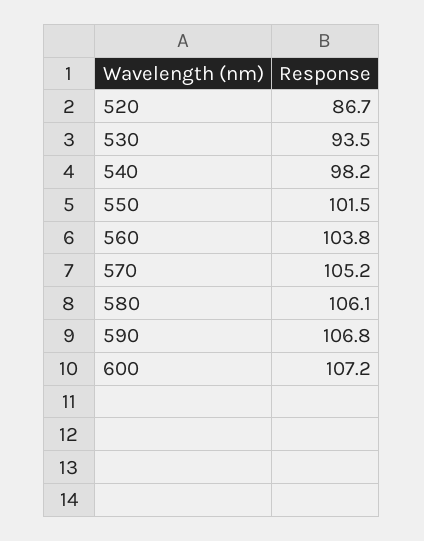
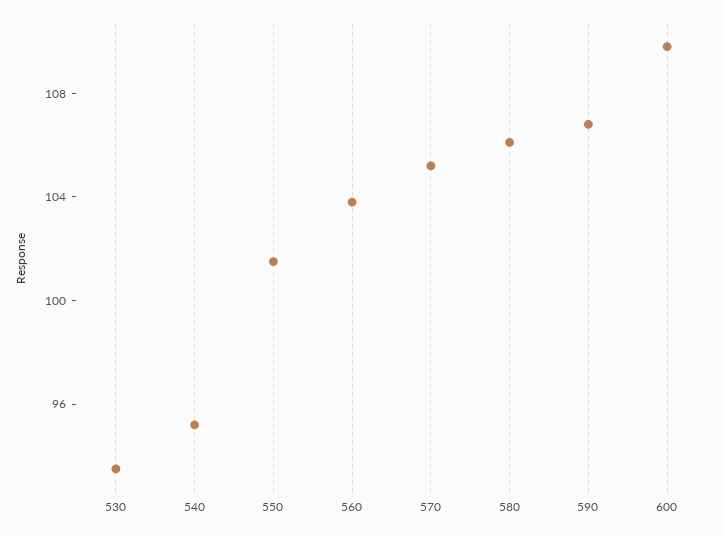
  {
-   "520": 86.7,
    "530": 93.5,
-   "540": 98.2,
+   "540": 95,
    "550": 101.5,
    "560": 103.8,
    "570": 105.2,
    "580": 106.1,
    "590": 106.8,
-   "600": 107.2
+   "600": 110
  }

